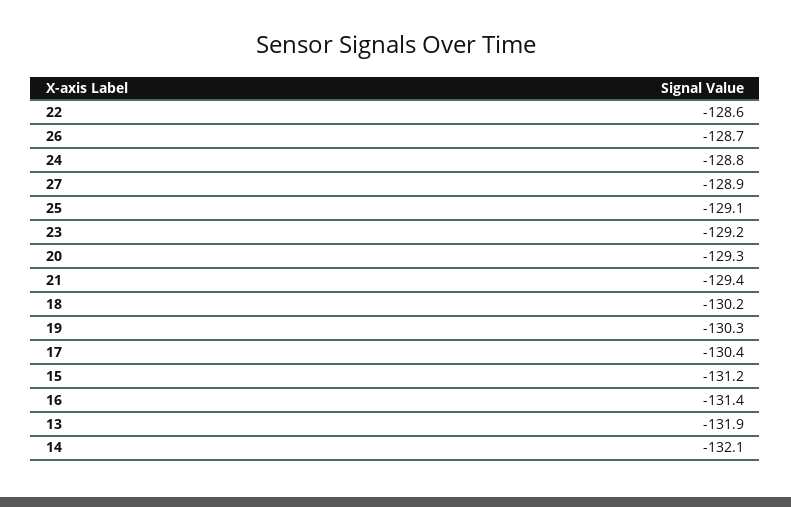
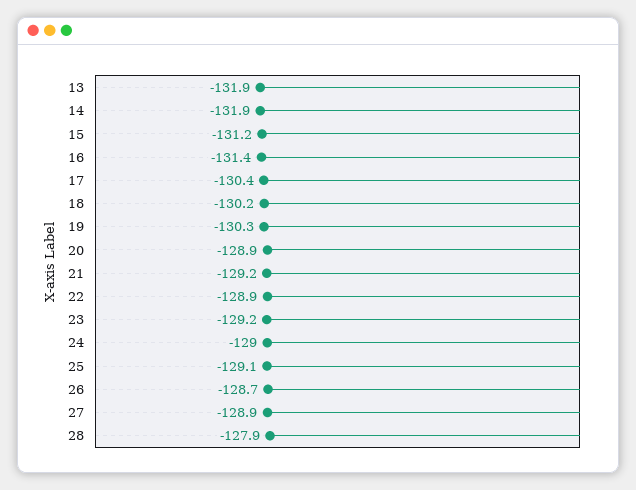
  {
-   "22": -128.6,
+   "22": -128.9,
    "26": -128.7,
-   "24": -128.8,
+   "24": -129,
    "27": -128.9,
    "25": -129.1,
    "23": -129.2,
-   "20": -129.3,
+   "20": -128.9,
-   "21": -129.4,
+   "21": -129.2,
    "18": -130.2,
    "19": -130.3,
    "17": -130.4,
    "15": -131.2,
    "16": -131.4,
    "13": -131.9,
-   "14": -132.1
+   "14": -131.9,
+   "28": -127.9
  }

